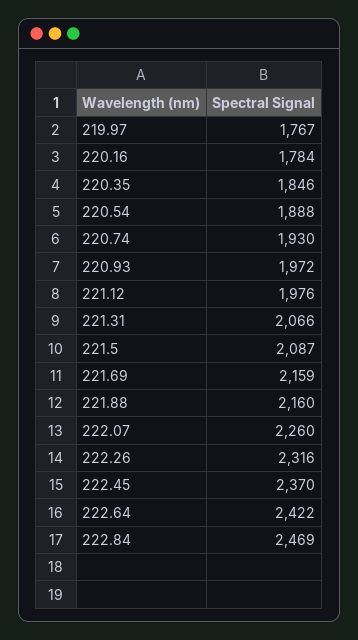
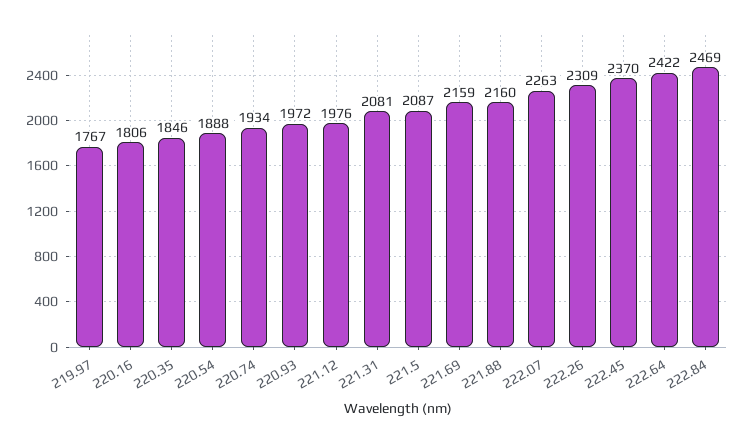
  {
    "219.97": 1767,
-   "220.16": 1784,
+   "220.16": 1806,
    "220.35": 1846,
    "220.54": 1888,
-   "220.74": 1930,
+   "220.74": 1934,
    "220.93": 1972,
    "221.12": 1976,
-   "221.31": 2066,
+   "221.31": 2081,
    "221.5": 2087,
    "221.69": 2159,
    "221.88": 2160,
-   "222.07": 2260,
+   "222.07": 2263,
-   "222.26": 2316,
+   "222.26": 2309,
    "222.45": 2370,
    "222.64": 2422,
    "222.84": 2469
  }

